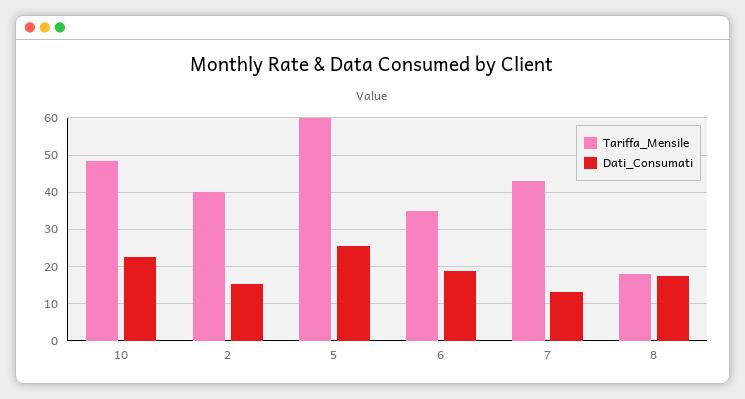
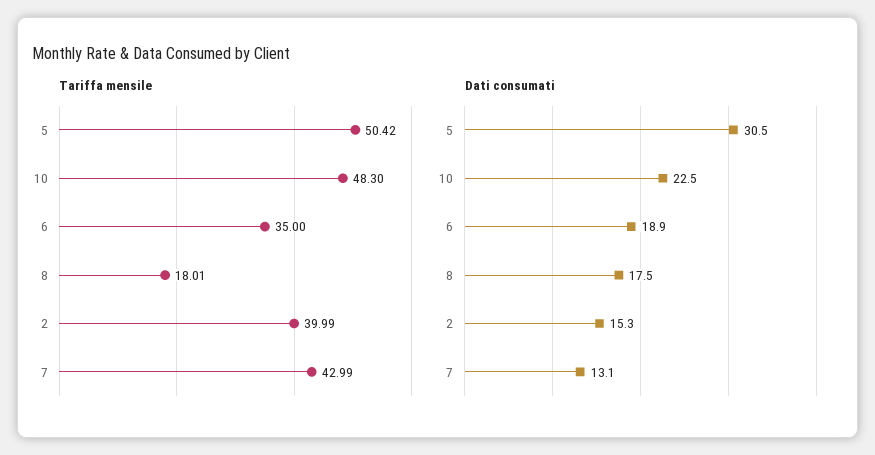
  {
    "Tariffa_Mensile": {
      "10": 48.3,
      "2": 39.99,
-     "5": 60,
+     "5": 50.42,
      "6": 35,
      "7": 42.99,
      "8": 18.01
    },
    "Dati_Consumati": {
      "10": 22.5,
      "2": 15.3,
-     "5": 26,
+     "5": 30.5,
      "6": 18.9,
      "7": 13.1,
      "8": 17.5
    }
  }

